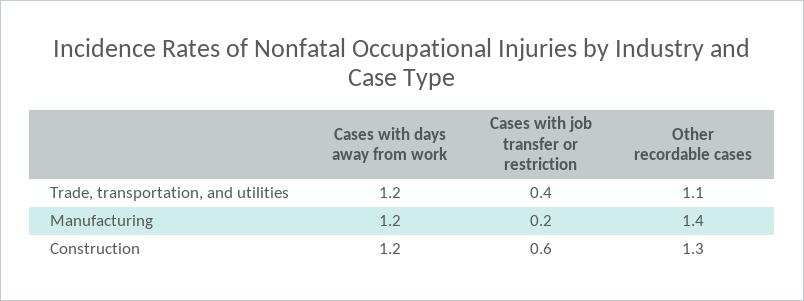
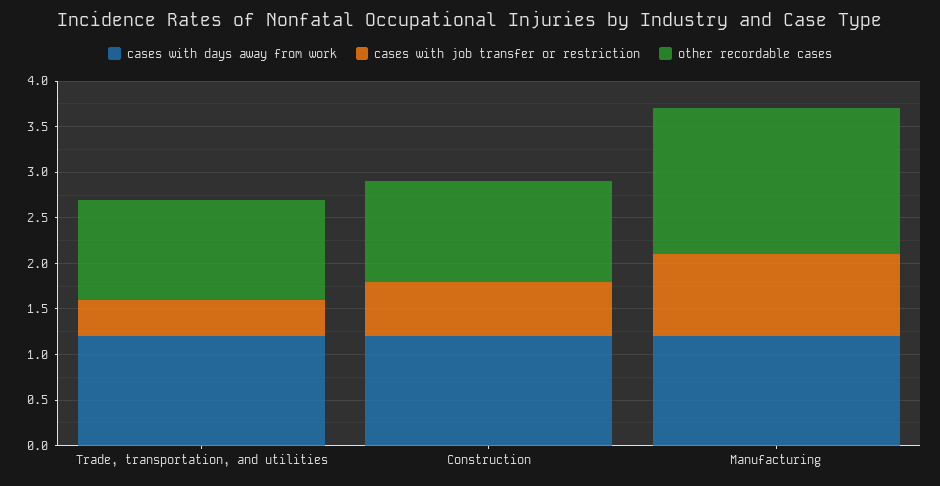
  {
    "Cases with days away from work": {
      "Trade, transportation, and utilities": 1.2,
      "Manufacturing": 1.2,
      "Construction": 1.2
    },
    "Cases with job transfer or restriction": {
      "Trade, transportation, and utilities": 0.4,
-     "Manufacturing": 0.2,
+     "Manufacturing": 0.9,
      "Construction": 0.6
    },
    "Other recordable cases": {
      "Trade, transportation, and utilities": 1.1,
-     "Manufacturing": 1.4,
+     "Manufacturing": 1.6,
-     "Construction": 1.3
+     "Construction": 1.1
    }
  }

